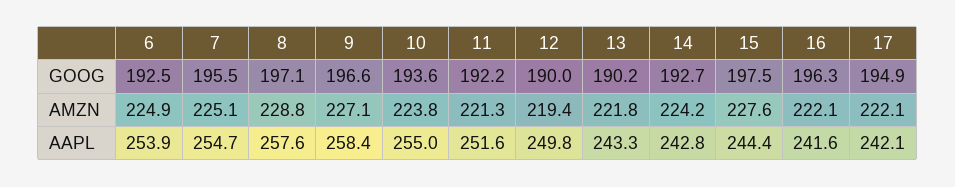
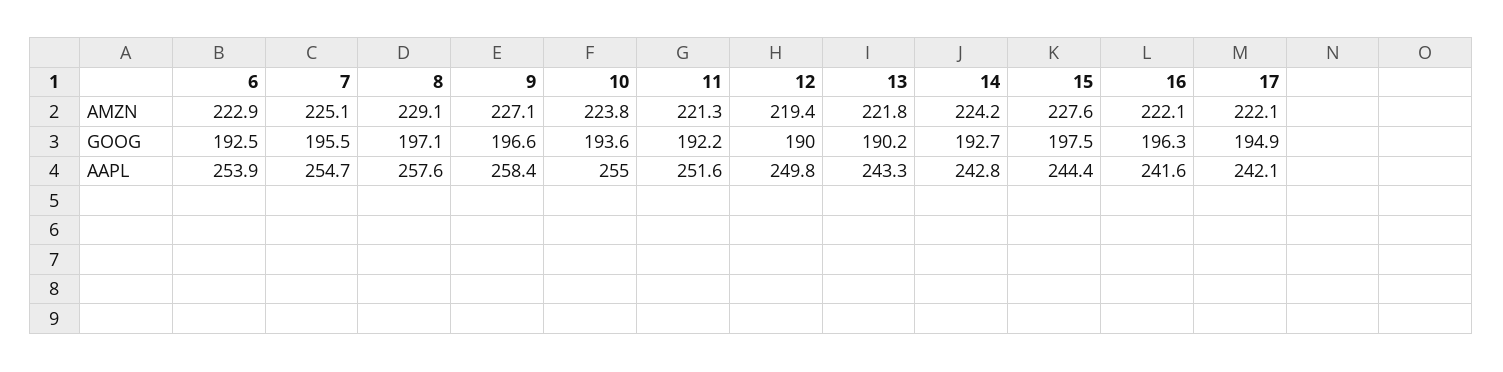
  {
    "6": {
      "GOOG": 192.5,
-     "AMZN": 224.9,
+     "AMZN": 222.9,
      "AAPL": 253.9
    },
    "7": {
      "GOOG": 195.5,
      "AMZN": 225.1,
      "AAPL": 254.7
    },
    "8": {
      "GOOG": 197.1,
-     "AMZN": 228.8,
+     "AMZN": 229.1,
      "AAPL": 257.6
    },
    "9": {
      "GOOG": 196.6,
      "AMZN": 227.1,
      "AAPL": 258.4
    },
    "10": {
      "GOOG": 193.6,
      "AMZN": 223.8,
      "AAPL": 255
    },
    "11": {
      "GOOG": 192.2,
      "AMZN": 221.3,
      "AAPL": 251.6
    },
    "12": {
      "GOOG": 190,
      "AMZN": 219.4,
      "AAPL": 249.8
    },
    "13": {
      "GOOG": 190.2,
      "AMZN": 221.8,
      "AAPL": 243.3
    },
    "14": {
      "GOOG": 192.7,
      "AMZN": 224.2,
      "AAPL": 242.8
    },
    "15": {
      "GOOG": 197.5,
      "AMZN": 227.6,
      "AAPL": 244.4
    },
    "16": {
      "GOOG": 196.3,
      "AMZN": 222.1,
      "AAPL": 241.6
    },
    "17": {
      "GOOG": 194.9,
      "AMZN": 222.1,
      "AAPL": 242.1
    }
  }

